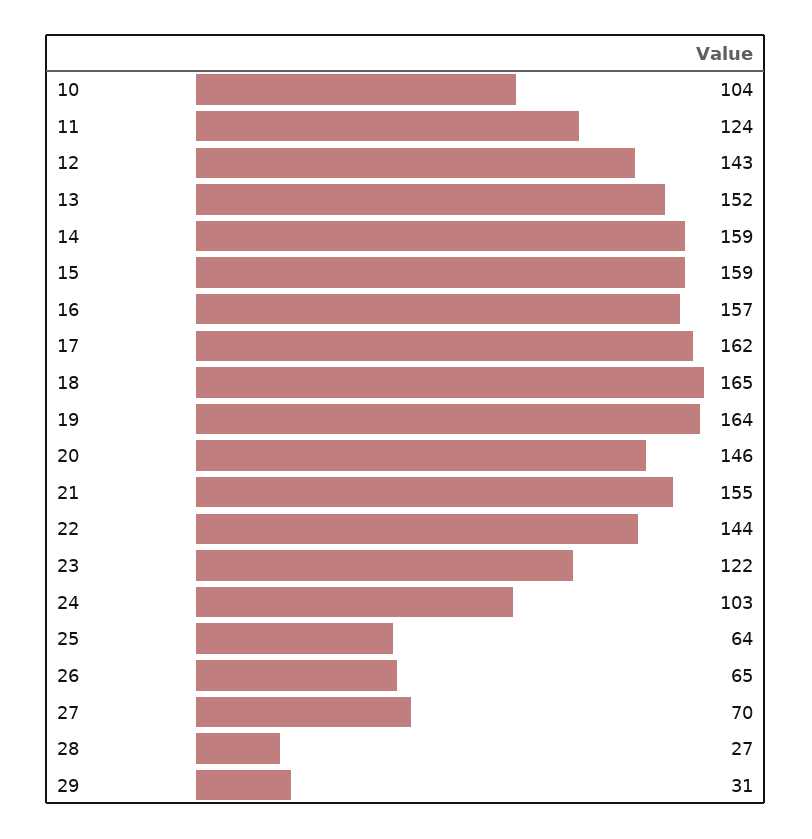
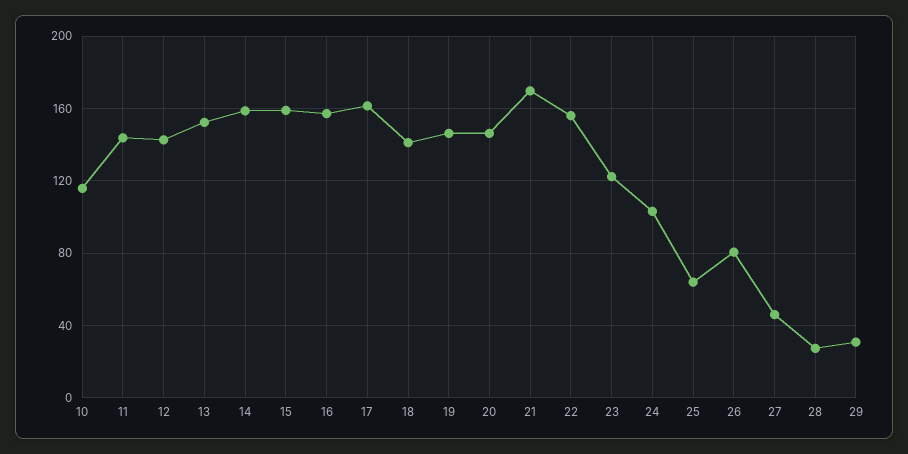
  {
-   "10": 104,
+   "10": 115,
-   "11": 124,
+   "11": 145,
    "12": 143,
    "13": 152,
    "14": 159,
    "15": 159,
    "16": 157,
    "17": 162,
-   "18": 165,
+   "18": 140,
-   "19": 164,
+   "19": 145,
    "20": 146,
-   "21": 155,
+   "21": 170,
-   "22": 144,
+   "22": 155,
    "23": 122,
    "24": 103,
    "25": 64,
-   "26": 65,
+   "26": 80,
-   "27": 70,
+   "27": 45,
    "28": 27,
    "29": 31
  }

